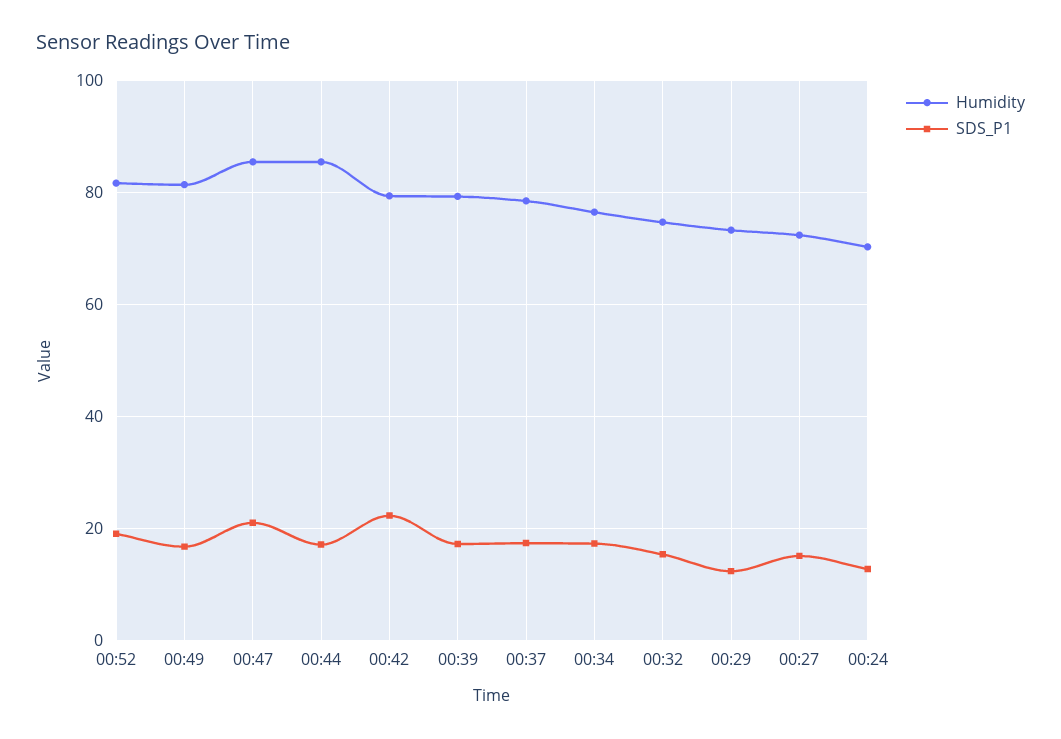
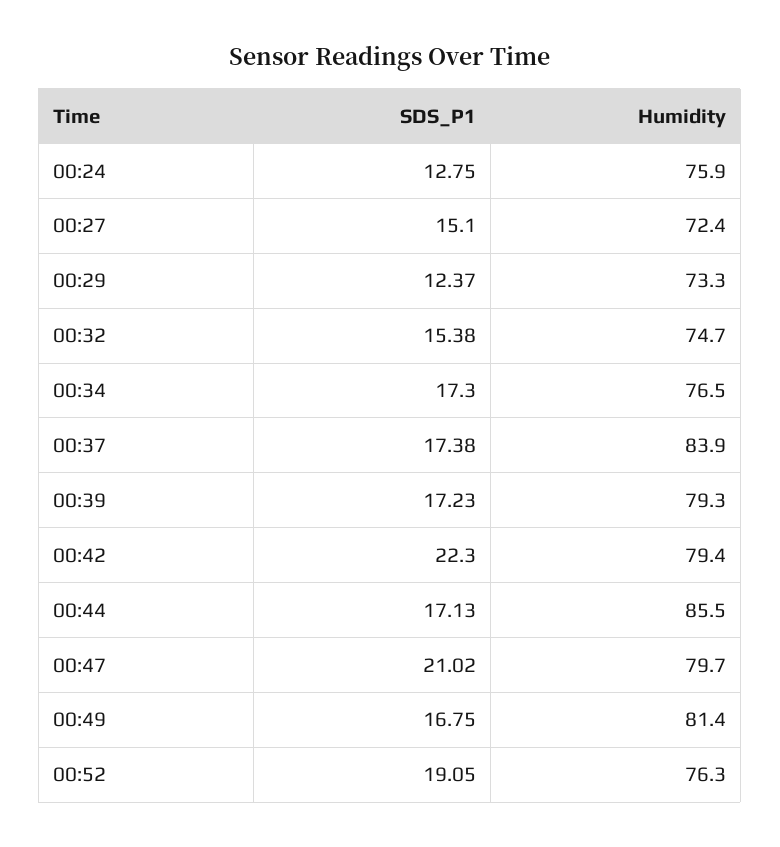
  {
    "Humidity": {
-     "00:52": 82,
+     "00:52": 76.3,
      "00:49": 81.4,
-     "00:47": 86,
+     "00:47": 79.7,
      "00:44": 85.5,
      "00:42": 79.4,
      "00:39": 79.3,
-     "00:37": 78,
+     "00:37": 83.9,
      "00:34": 76.5,
      "00:32": 74.7,
      "00:29": 73.3,
      "00:27": 72.4,
-     "00:24": 70
+     "00:24": 75.9
    },
    "SDS_P1": {
      "00:52": 19.05,
      "00:49": 16.75,
      "00:47": 21.02,
      "00:44": 17.13,
      "00:42": 22.3,
      "00:39": 17.23,
      "00:37": 17.38,
      "00:34": 17.3,
      "00:32": 15.38,
      "00:29": 12.37,
      "00:27": 15.1,
      "00:24": 12.75
    }
  }

